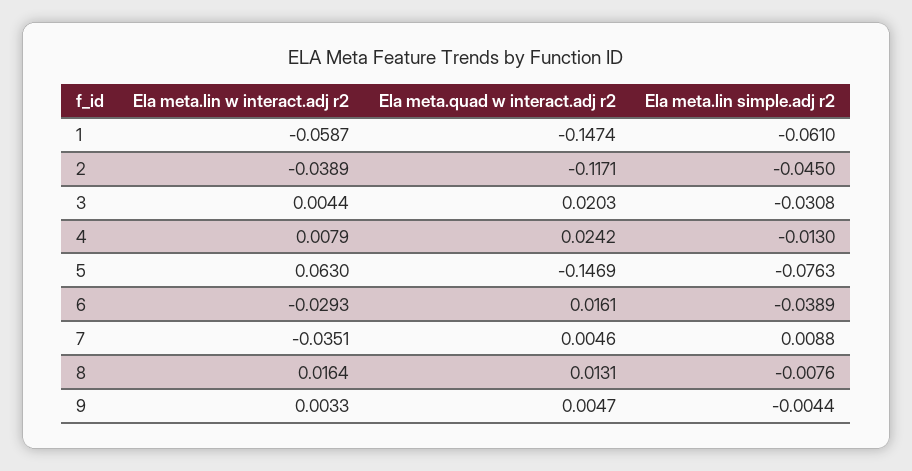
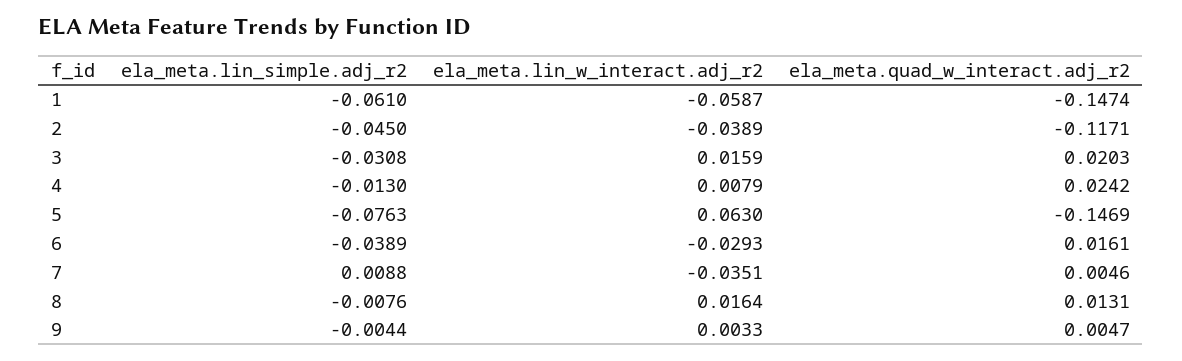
  {
    "Ela meta.lin w interact.adj r2": {
      "1": -0.0587,
      "2": -0.0389,
-     "3": 0.0044,
+     "3": 0.0159,
      "4": 0.0079,
      "5": 0.063,
      "6": -0.0293,
      "7": -0.0351,
      "8": 0.0164,
      "9": 0.0033
    },
    "Ela meta.quad w interact.adj r2": {
      "1": -0.1474,
      "2": -0.1171,
      "3": 0.0203,
      "4": 0.0242,
      "5": -0.1469,
      "6": 0.0161,
      "7": 0.0046,
      "8": 0.0131,
      "9": 0.0047
    },
    "Ela meta.lin simple.adj r2": {
      "1": -0.061,
      "2": -0.045,
      "3": -0.0308,
      "4": -0.013,
      "5": -0.0763,
      "6": -0.0389,
      "7": 0.0088,
      "8": -0.0076,
      "9": -0.0044
    }
  }

